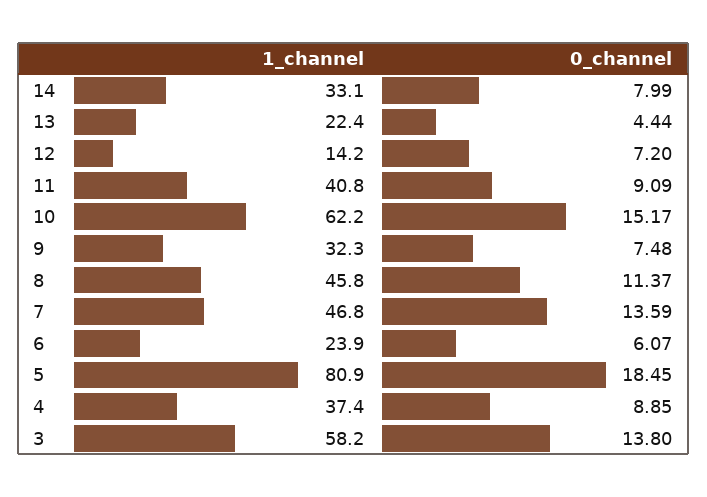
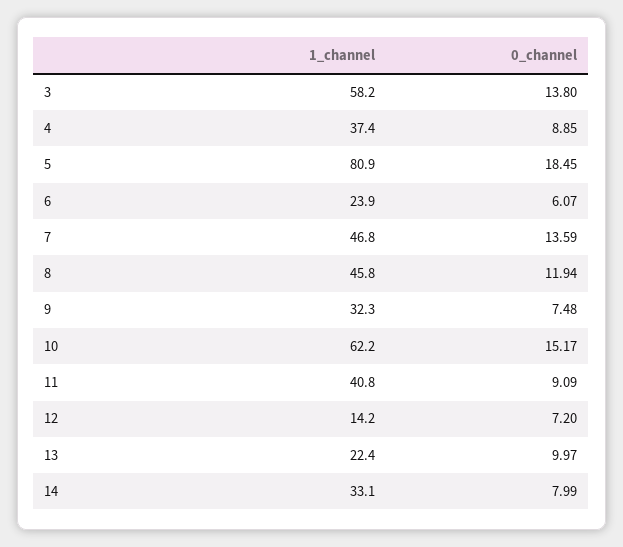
  {
    "1_channel": {
      "14": 33.1,
      "13": 22.4,
      "12": 14.2,
      "11": 40.8,
      "10": 62.2,
      "9": 32.3,
      "8": 45.8,
      "7": 46.8,
      "6": 23.9,
      "5": 80.9,
      "4": 37.4,
      "3": 58.2
    },
    "0_channel": {
      "14": 7.99,
-     "13": 4.44,
+     "13": 9.97,
      "12": 7.2,
      "11": 9.09,
      "10": 15.17,
      "9": 7.48,
-     "8": 11.37,
+     "8": 11.94,
      "7": 13.59,
      "6": 6.07,
      "5": 18.45,
      "4": 8.85,
      "3": 13.8
    }
  }

